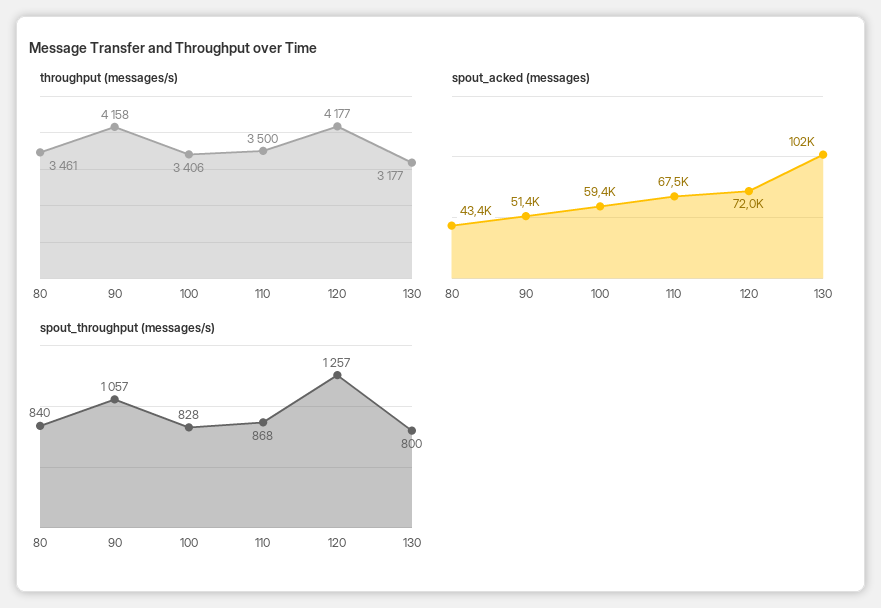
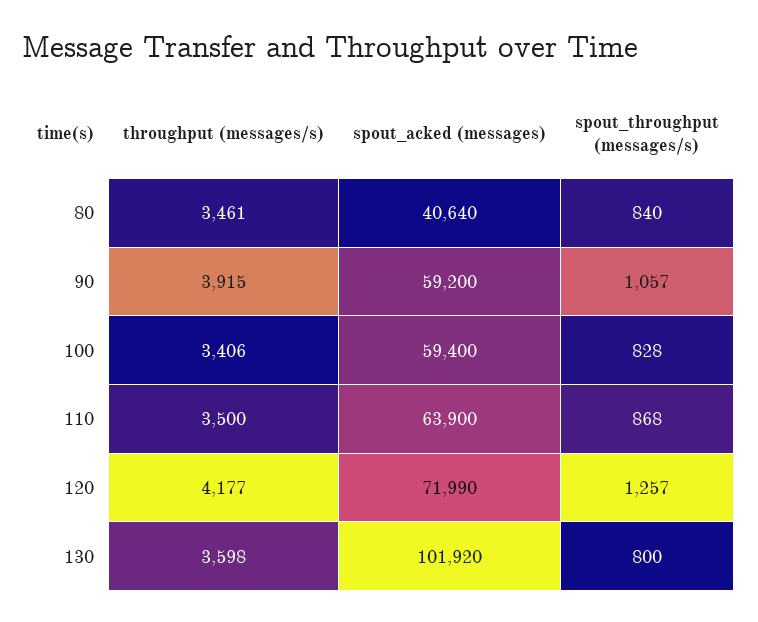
  {
    "throughput (messages/s)": {
      "80": 3461,
-     "90": 4158,
+     "90": 3915,
      "100": 3406,
      "110": 3500,
      "120": 4177,
-     "130": 3177
+     "130": 3598
    },
    "spout_acked (messages)": {
-     "80": 43400,
+     "80": 40640,
-     "90": 51400,
+     "90": 59200,
      "100": 59400,
-     "110": 67500,
+     "110": 63900,
      "120": 71990,
      "130": 101920
    },
    "spout_throughput (messages/s)": {
      "80": 840,
      "90": 1057,
      "100": 828,
      "110": 868,
      "120": 1257,
      "130": 800
    }
  }

